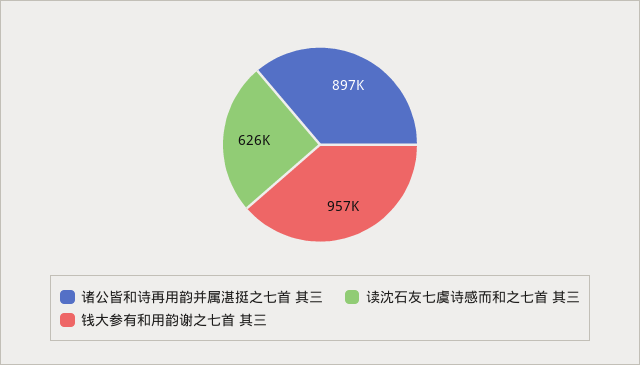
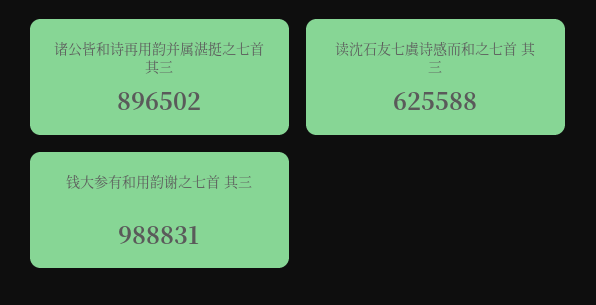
  {
    "诸公皆和诗再用韵并属湛挺之七首 其三": 896502,
    "读沈石友七虞诗感而和之七首 其三": 625588,
-   "钱大参有和用韵谢之七首 其三": 957000
+   "钱大参有和用韵谢之七首 其三": 988831
  }

